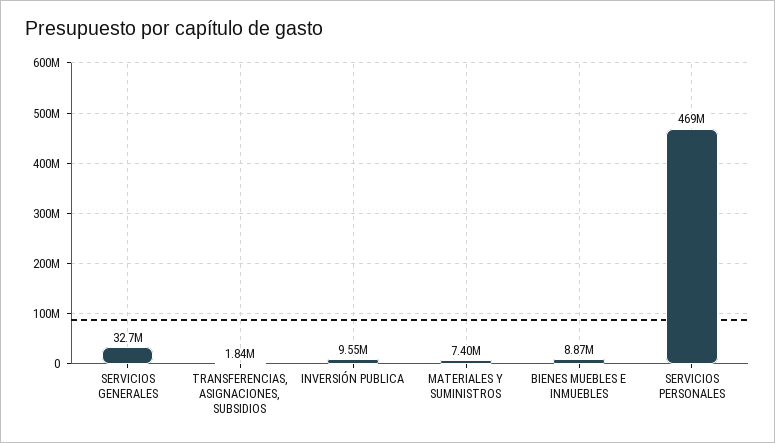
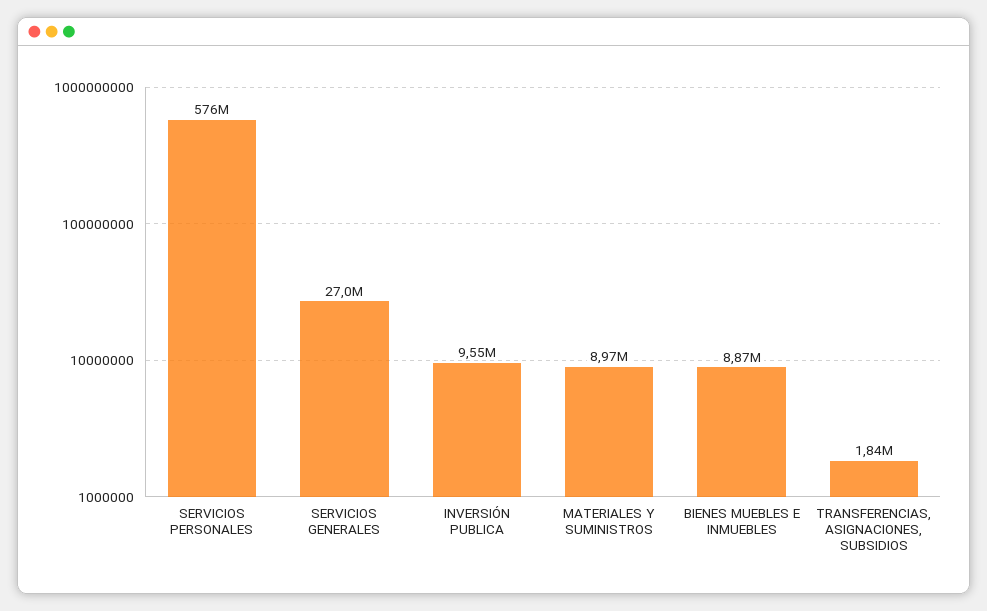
  {
-   "SERVICIOS GENERALES": 32700000,
+   "SERVICIOS GENERALES": 27000000,
    "TRANSFERENCIAS, ASIGNACIONES, SUBSIDIOS": 1840000,
    "INVERSIÓN PUBLICA": 9550000,
-   "MATERIALES Y SUMINISTROS": 7400000,
+   "MATERIALES Y SUMINISTROS": 8970000,
    "BIENES MUEBLES E INMUEBLES": 8870000,
-   "SERVICIOS PERSONALES": 469000000
+   "SERVICIOS PERSONALES": 576000000
  }

